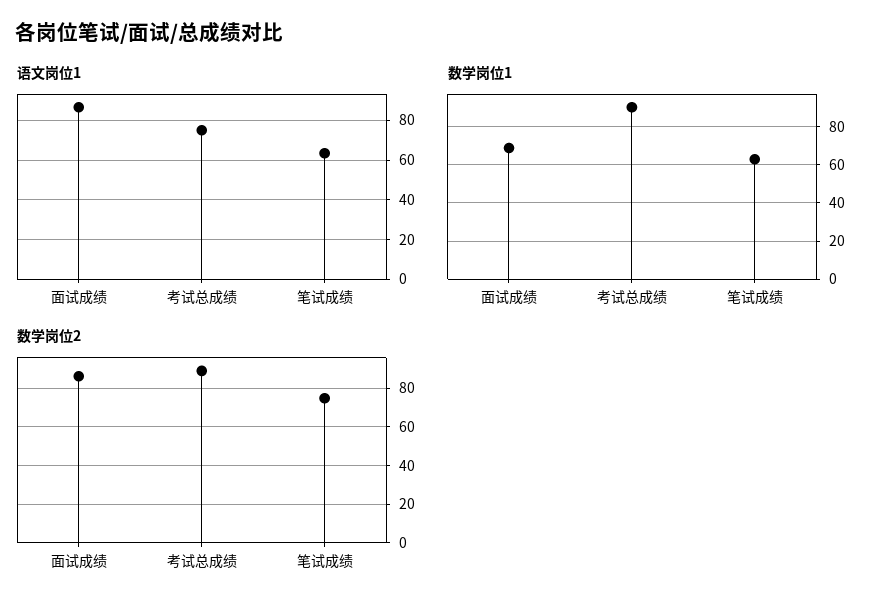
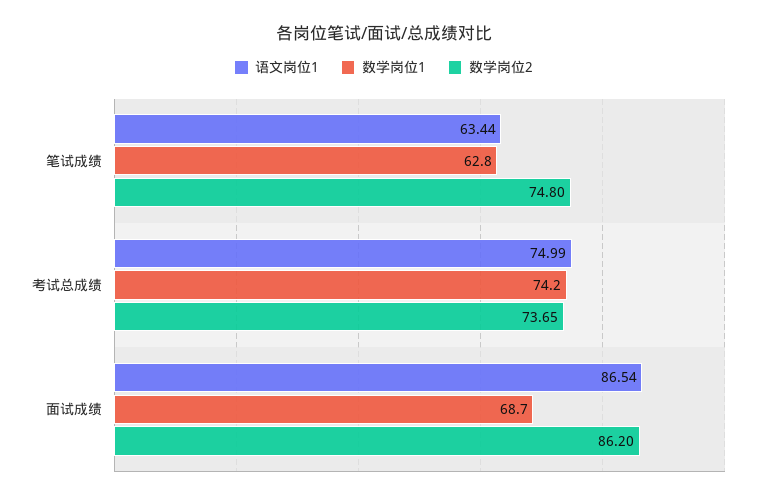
  {
    "语文岗位1": {
      "面试成绩": 86.54,
      "考试总成绩": 74.99,
      "笔试成绩": 63.44
    },
    "数学岗位1": {
      "面试成绩": 68.7,
-     "考试总成绩": 90,
+     "考试总成绩": 74.2,
      "笔试成绩": 62.8
    },
    "数学岗位2": {
      "面试成绩": 86.2,
-     "考试总成绩": 90,
+     "考试总成绩": 73.65,
      "笔试成绩": 74.8
    }
  }

